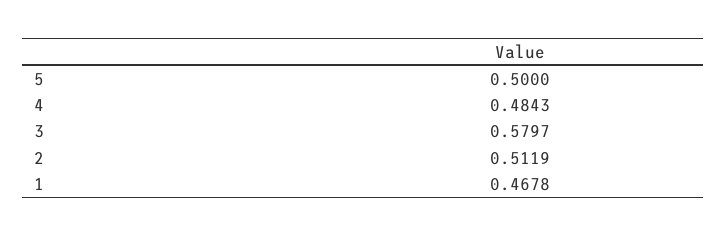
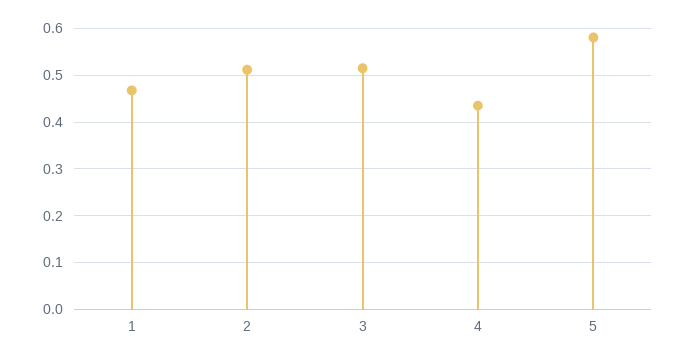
  {
-   "5": 0.5,
+   "5": 0.58,
-   "4": 0.4843,
+   "4": 0.44,
-   "3": 0.5797,
+   "3": 0.52,
    "2": 0.5119,
    "1": 0.4678
  }

